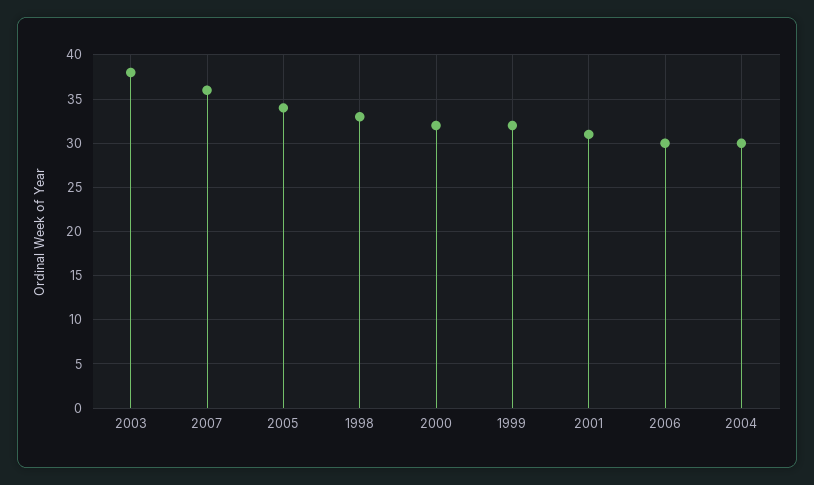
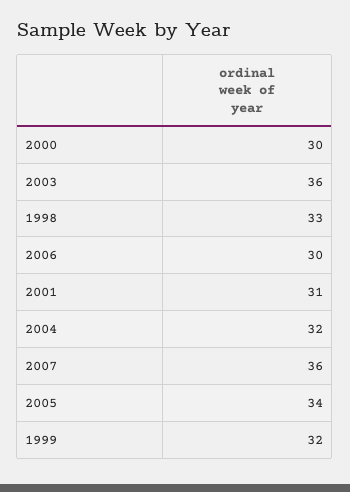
  {
-   "2003": 38,
+   "2003": 36,
    "2007": 36,
    "2005": 34,
    "1998": 33,
-   "2000": 32,
+   "2000": 30,
    "1999": 32,
    "2001": 31,
    "2006": 30,
-   "2004": 30
+   "2004": 32
  }

